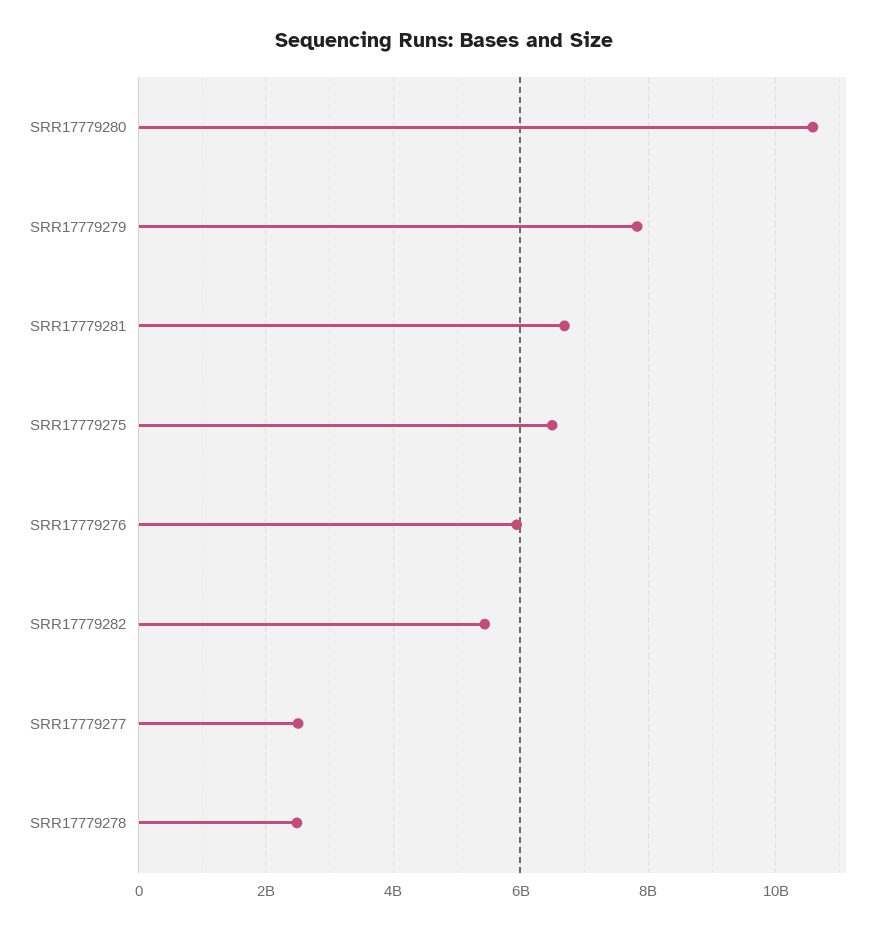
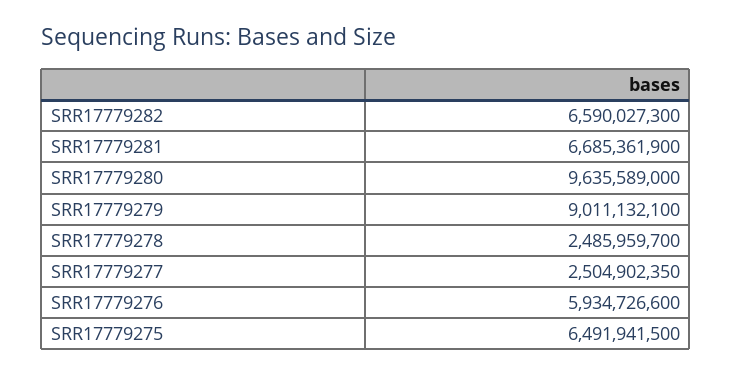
  {
-   "SRR17779280": 10600000000,
+   "SRR17779280": 9635589000,
-   "SRR17779279": 7800000000,
+   "SRR17779279": 9011132100,
    "SRR17779281": 6685361900,
    "SRR17779275": 6491941500,
    "SRR17779276": 5934726600,
-   "SRR17779282": 5400000000,
+   "SRR17779282": 6590027300,
    "SRR17779277": 2504902350,
    "SRR17779278": 2485959700
  }

